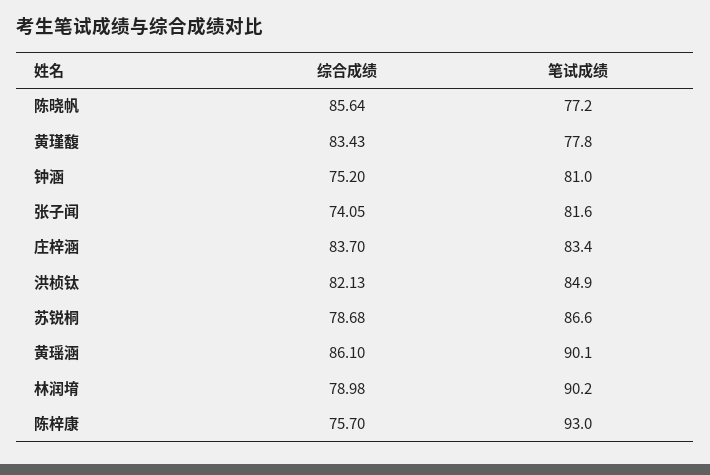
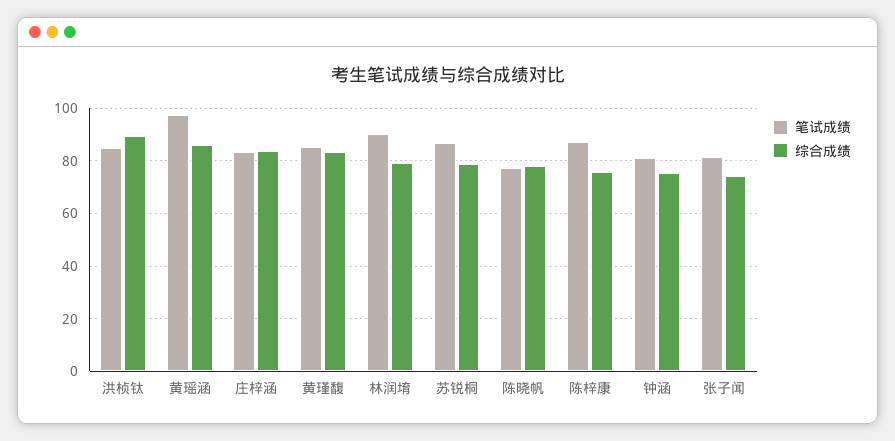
  {
    "综合成绩": {
-     "陈晓帆": 85.64,
+     "陈晓帆": 77.5,
      "黄瑾馥": 83.43,
      "钟涵": 75.2,
      "张子闻": 74.05,
      "庄梓涵": 83.7,
-     "洪桢钛": 82.13,
+     "洪桢钛": 90,
      "苏锐桐": 78.68,
      "黄瑶涵": 86.1,
      "林润堉": 78.98,
      "陈梓康": 75.7
    },
    "笔试成绩": {
      "陈晓帆": 77.2,
-     "黄瑾馥": 77.8,
+     "黄瑾馥": 85,
      "钟涵": 81,
      "张子闻": 81.6,
      "庄梓涵": 83.4,
      "洪桢钛": 84.9,
      "苏锐桐": 86.6,
-     "黄瑶涵": 90.1,
+     "黄瑶涵": 97.5,
      "林润堉": 90.2,
-     "陈梓康": 93
+     "陈梓康": 87.5
    }
  }

